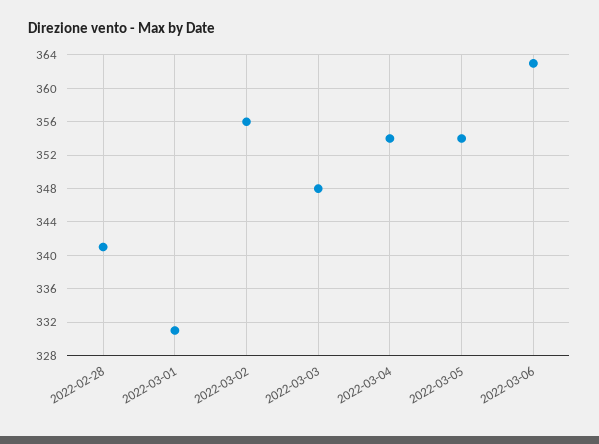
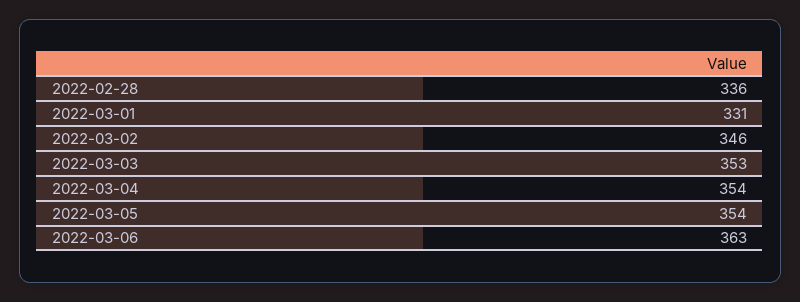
  {
-   "2022-02-28": 341,
+   "2022-02-28": 336,
    "2022-03-01": 331,
-   "2022-03-02": 356,
+   "2022-03-02": 346,
-   "2022-03-03": 348,
+   "2022-03-03": 353,
    "2022-03-04": 354,
    "2022-03-05": 354,
    "2022-03-06": 363
  }

